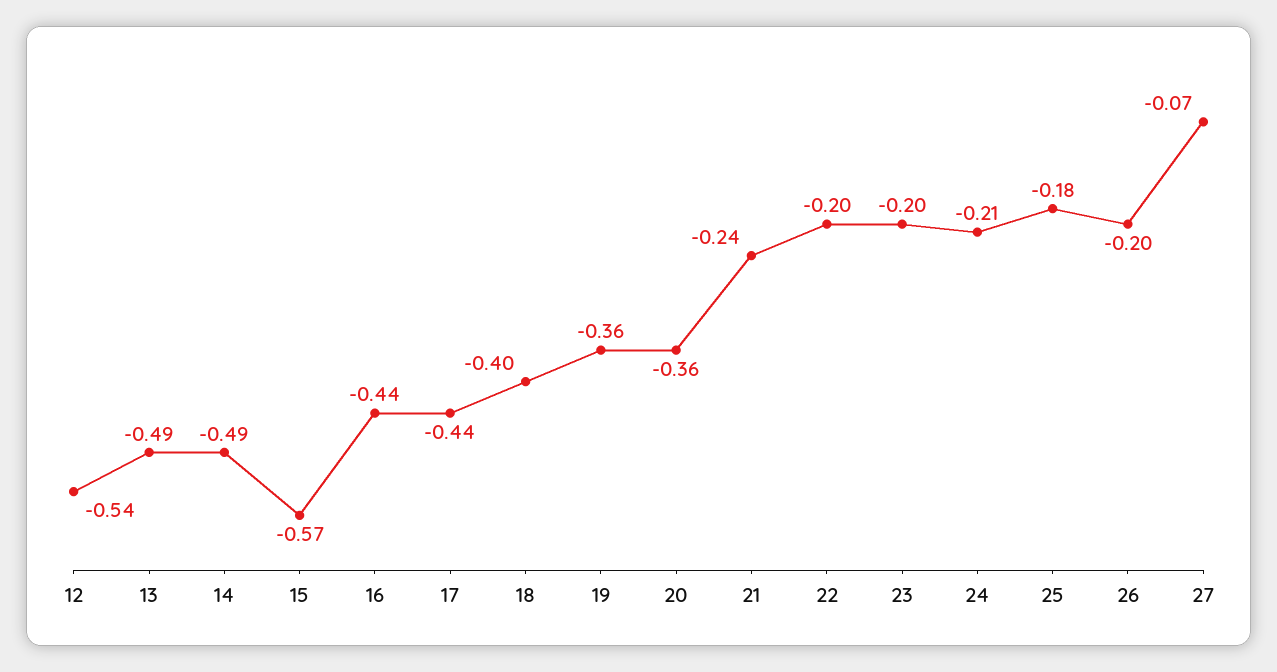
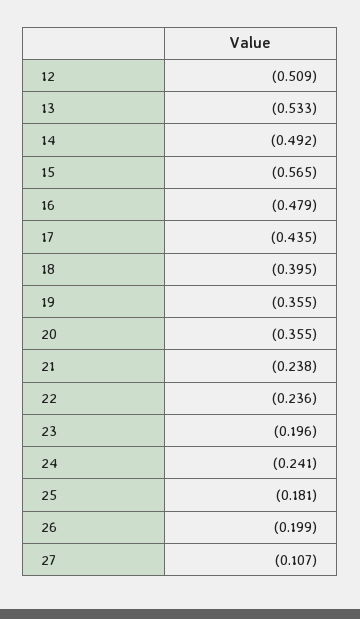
  {
-   "12": -0.54,
+   "12": -0.509,
-   "13": -0.49,
+   "13": -0.533,
    "14": -0.492,
    "15": -0.565,
-   "16": -0.44,
+   "16": -0.479,
    "17": -0.435,
    "18": -0.395,
    "19": -0.355,
    "20": -0.355,
    "21": -0.238,
-   "22": -0.2,
+   "22": -0.236,
    "23": -0.196,
-   "24": -0.21,
+   "24": -0.241,
    "25": -0.181,
    "26": -0.199,
-   "27": -0.07
+   "27": -0.107
  }

